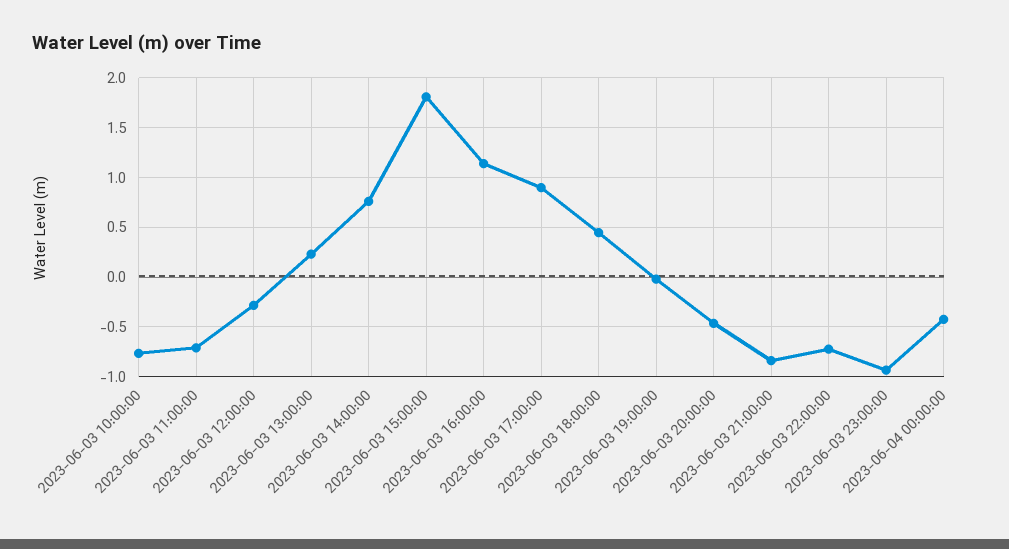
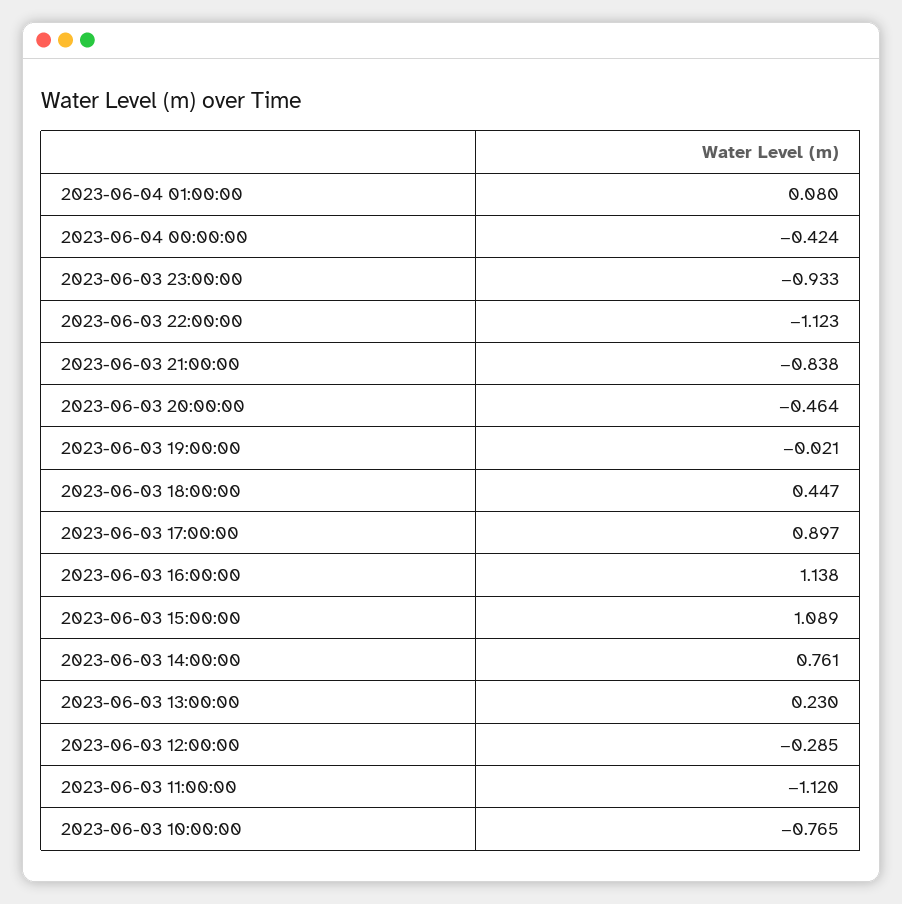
  {
    "2023-06-03 10:00:00": -0.765,
-   "2023-06-03 11:00:00": -0.7,
+   "2023-06-03 11:00:00": -1.12,
    "2023-06-03 12:00:00": -0.285,
    "2023-06-03 13:00:00": 0.23,
    "2023-06-03 14:00:00": 0.761,
-   "2023-06-03 15:00:00": 1.8,
+   "2023-06-03 15:00:00": 1.089,
    "2023-06-03 16:00:00": 1.138,
    "2023-06-03 17:00:00": 0.897,
    "2023-06-03 18:00:00": 0.447,
    "2023-06-03 19:00:00": -0.021,
    "2023-06-03 20:00:00": -0.464,
    "2023-06-03 21:00:00": -0.838,
-   "2023-06-03 22:00:00": -0.7,
+   "2023-06-03 22:00:00": -1.123,
    "2023-06-03 23:00:00": -0.933,
-   "2023-06-04 00:00:00": -0.424
+   "2023-06-04 00:00:00": -0.424,
+   "2023-06-04 01:00:00": 0.08
  }

